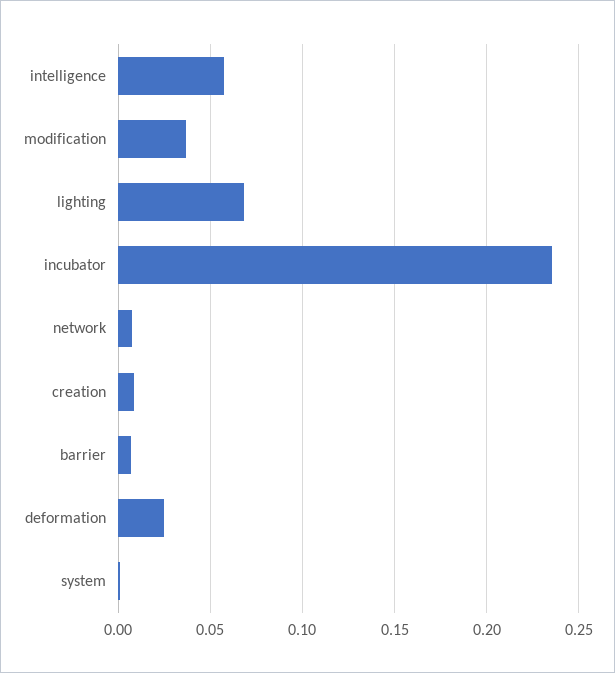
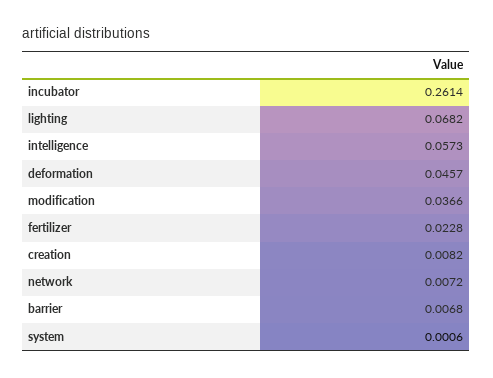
  {
    "intelligence": 0.0573,
    "modification": 0.0366,
    "lighting": 0.0682,
-   "incubator": 0.235,
+   "incubator": 0.2614,
    "network": 0.0072,
    "creation": 0.0082,
    "barrier": 0.0068,
-   "deformation": 0.025,
+   "deformation": 0.0457,
-   "system": 0.0006
+   "system": 0.0006,
+   "fertilizer": 0.0228
  }

